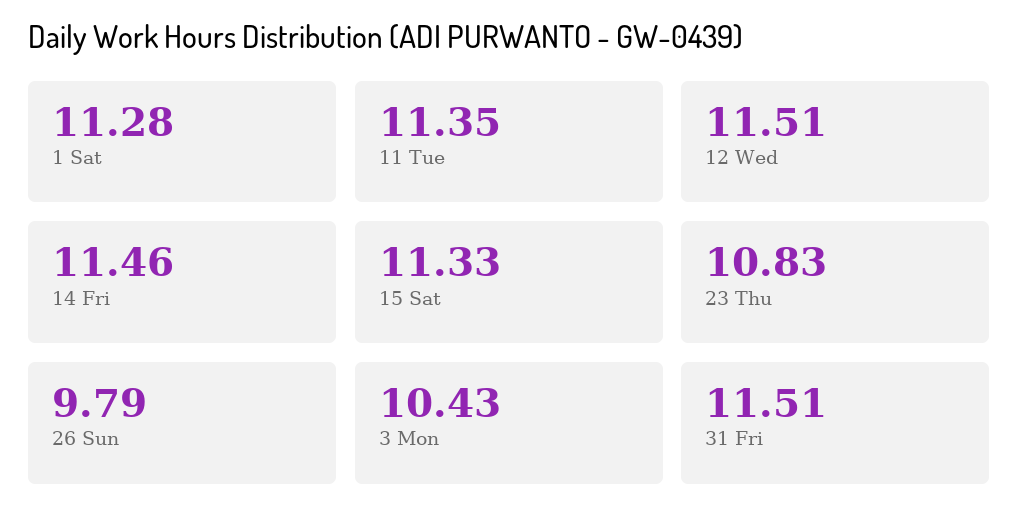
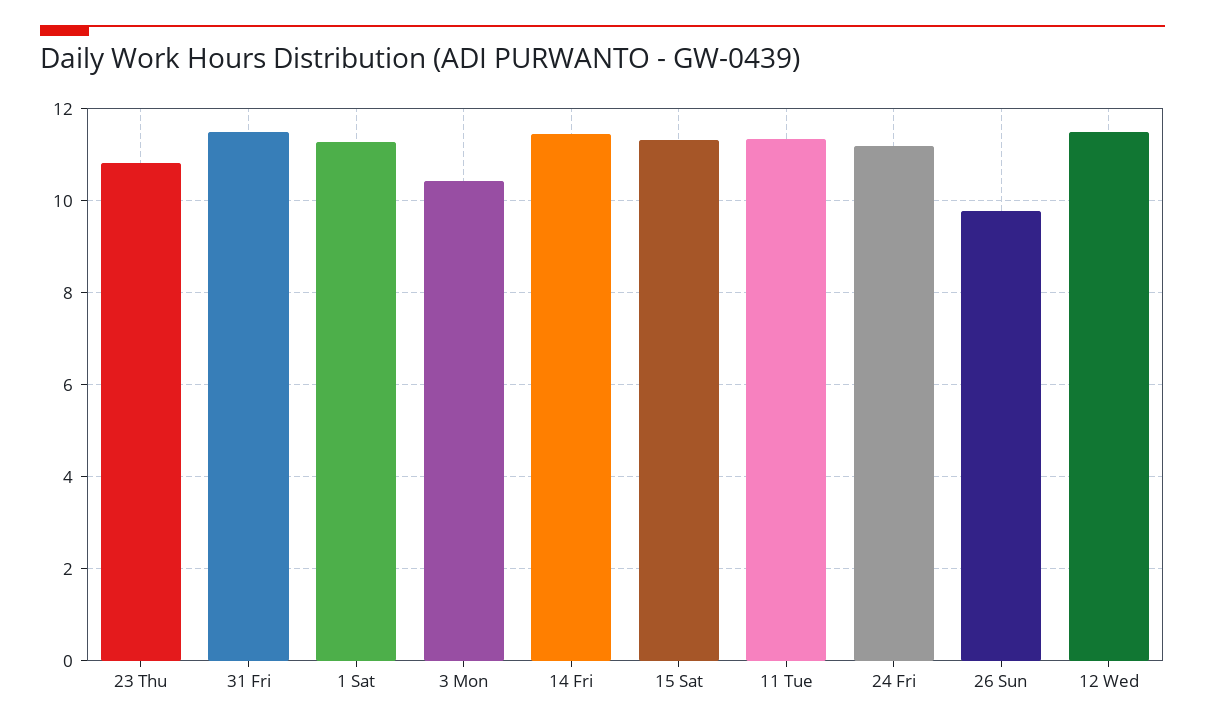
  {
    "1 Sat": 11.28,
    "11 Tue": 11.35,
    "12 Wed": 11.51,
    "14 Fri": 11.46,
    "15 Sat": 11.33,
    "23 Thu": 10.83,
    "26 Sun": 9.79,
    "3 Mon": 10.43,
-   "31 Fri": 11.51
+   "31 Fri": 11.51,
+   "24 Fri": 11.2
  }

